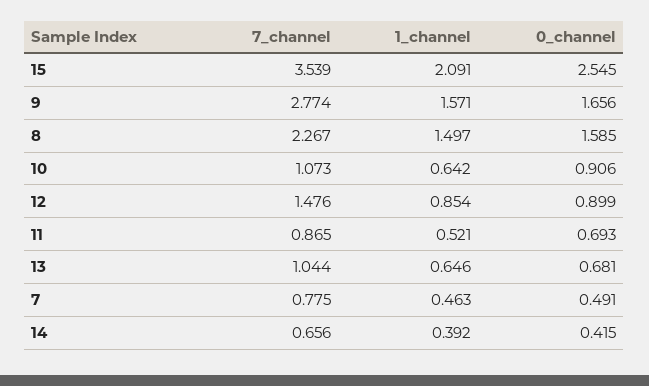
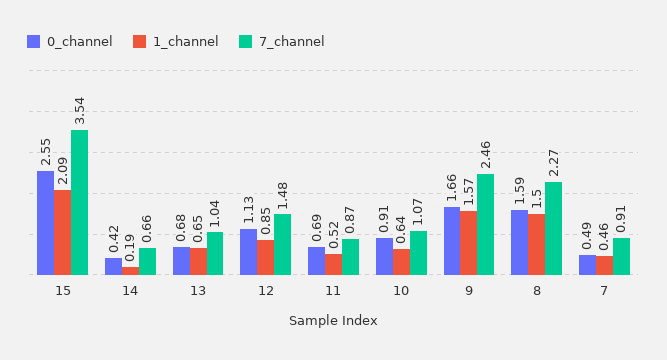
  {
    "7_channel": {
      "15": 3.539,
-     "9": 2.774,
+     "9": 2.46,
      "8": 2.267,
      "10": 1.073,
      "12": 1.476,
      "11": 0.865,
      "13": 1.044,
-     "7": 0.775,
+     "7": 0.91,
      "14": 0.656
    },
    "1_channel": {
      "15": 2.091,
      "9": 1.571,
      "8": 1.497,
      "10": 0.642,
      "12": 0.854,
      "11": 0.521,
      "13": 0.646,
      "7": 0.463,
-     "14": 0.392
+     "14": 0.19
    },
    "0_channel": {
      "15": 2.545,
      "9": 1.656,
      "8": 1.585,
      "10": 0.906,
-     "12": 0.899,
+     "12": 1.13,
      "11": 0.693,
      "13": 0.681,
      "7": 0.491,
      "14": 0.415
    }
  }

